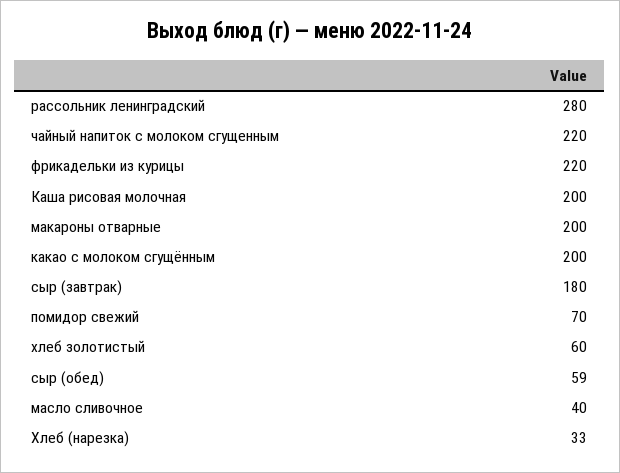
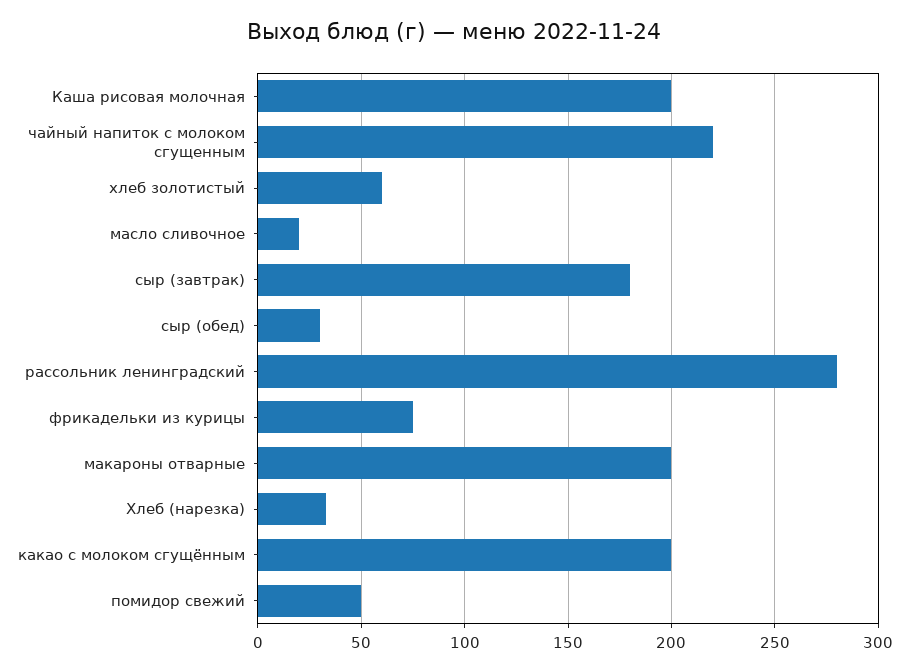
  {
    "рассольник ленинградский": 280,
    "чайный напиток с молоком сгущенным": 220,
-   "фрикадельки из курицы": 220,
+   "фрикадельки из курицы": 75,
    "Каша рисовая молочная": 200,
    "макароны отварные": 200,
    "какао с молоком сгущённым": 200,
    "сыр (завтрак)": 180,
-   "помидор свежий": 70,
+   "помидор свежий": 50,
    "хлеб золотистый": 60,
-   "сыр (обед)": 59,
+   "сыр (обед)": 30,
-   "масло сливочное": 40,
+   "масло сливочное": 20,
    "Хлеб (нарезка)": 33
  }

